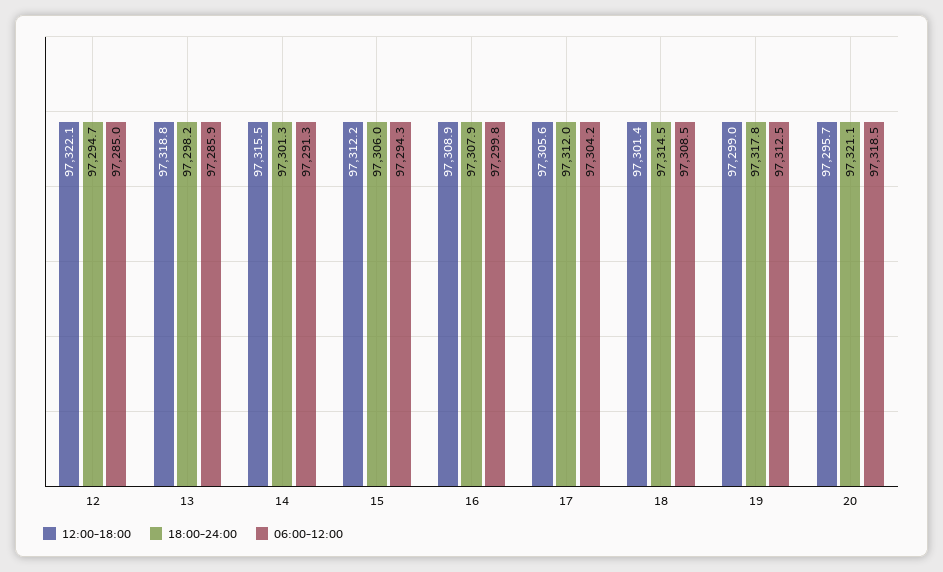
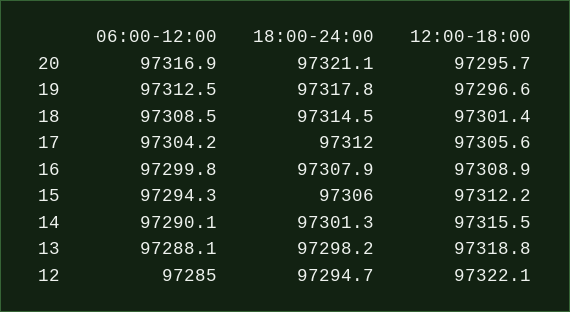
  {
    "12:00-18:00": {
      "12": 97322.1,
      "13": 97318.8,
      "14": 97315.5,
      "15": 97312.2,
      "16": 97308.9,
      "17": 97305.6,
      "18": 97301.4,
-     "19": 97299,
+     "19": 97296.6,
      "20": 97295.7
    },
    "18:00-24:00": {
      "12": 97294.7,
      "13": 97298.2,
      "14": 97301.3,
      "15": 97306,
      "16": 97307.9,
      "17": 97312,
      "18": 97314.5,
      "19": 97317.8,
      "20": 97321.1
    },
    "06:00-12:00": {
      "12": 97285,
-     "13": 97285.9,
+     "13": 97288.1,
-     "14": 97291.3,
+     "14": 97290.1,
      "15": 97294.3,
      "16": 97299.8,
      "17": 97304.2,
      "18": 97308.5,
      "19": 97312.5,
-     "20": 97318.5
+     "20": 97316.9
    }
  }

